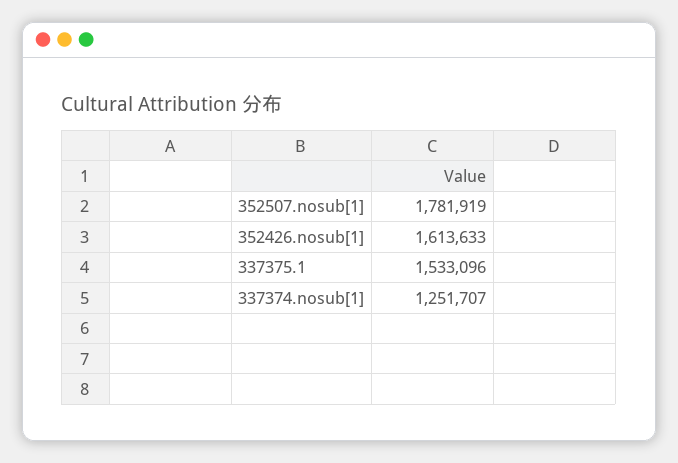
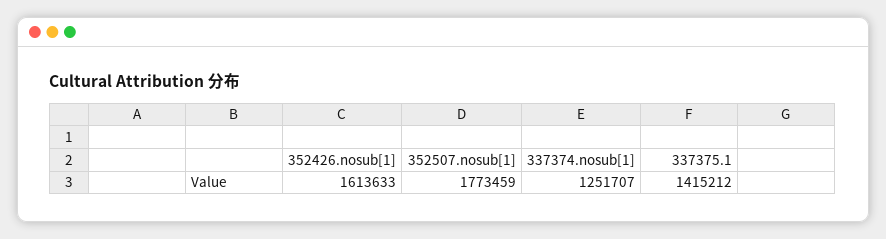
  {
-   "352507.nosub[1]": 1781919,
+   "352507.nosub[1]": 1773459,
    "352426.nosub[1]": 1613633,
-   "337375.1": 1533096,
+   "337375.1": 1415212,
    "337374.nosub[1]": 1251707
  }

